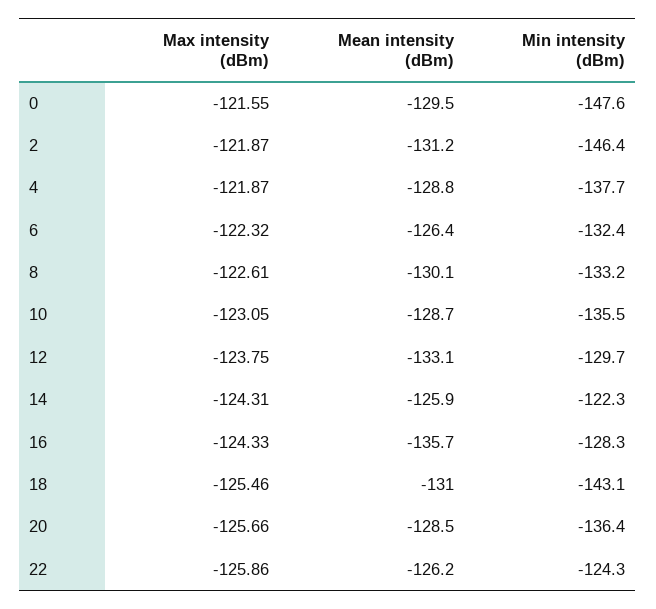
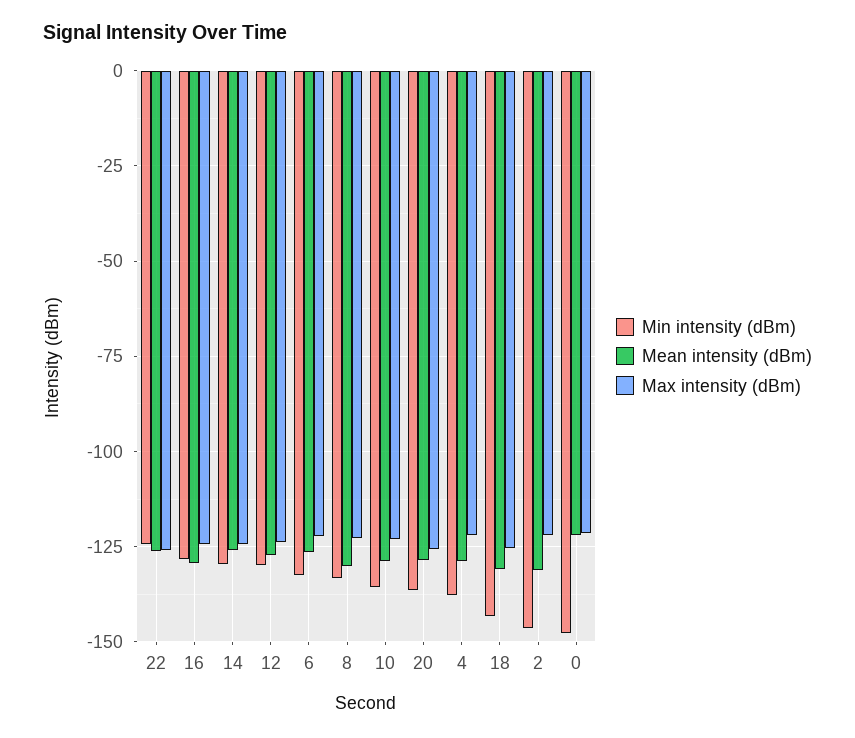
  {
    "Max intensity (dBm)": {
      "0": -121.55,
      "2": -121.87,
      "4": -121.87,
      "6": -122.32,
      "8": -122.61,
      "10": -123.05,
      "12": -123.75,
      "14": -124.31,
      "16": -124.33,
      "18": -125.46,
      "20": -125.66,
      "22": -125.86
    },
    "Mean intensity (dBm)": {
-     "0": -129.5,
+     "0": -122.5,
      "2": -131.2,
      "4": -128.8,
      "6": -126.4,
      "8": -130.1,
      "10": -128.7,
-     "12": -133.1,
+     "12": -127.5,
      "14": -125.9,
-     "16": -135.7,
+     "16": -130,
      "18": -131,
      "20": -128.5,
      "22": -126.2
    },
    "Min intensity (dBm)": {
      "0": -147.6,
      "2": -146.4,
      "4": -137.7,
      "6": -132.4,
      "8": -133.2,
      "10": -135.5,
      "12": -129.7,
-     "14": -122.3,
+     "14": -130,
      "16": -128.3,
      "18": -143.1,
      "20": -136.4,
      "22": -124.3
    }
  }

